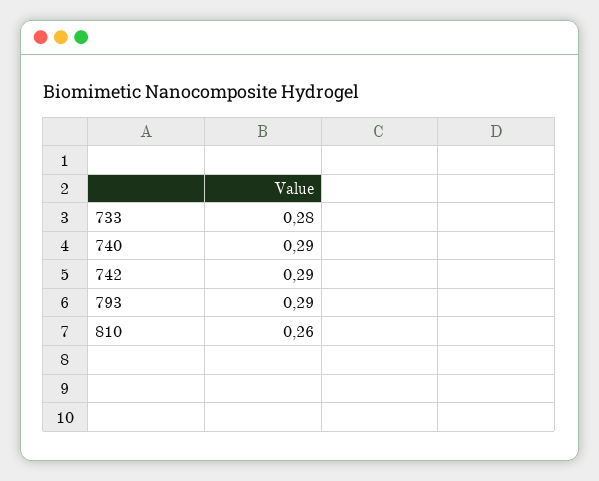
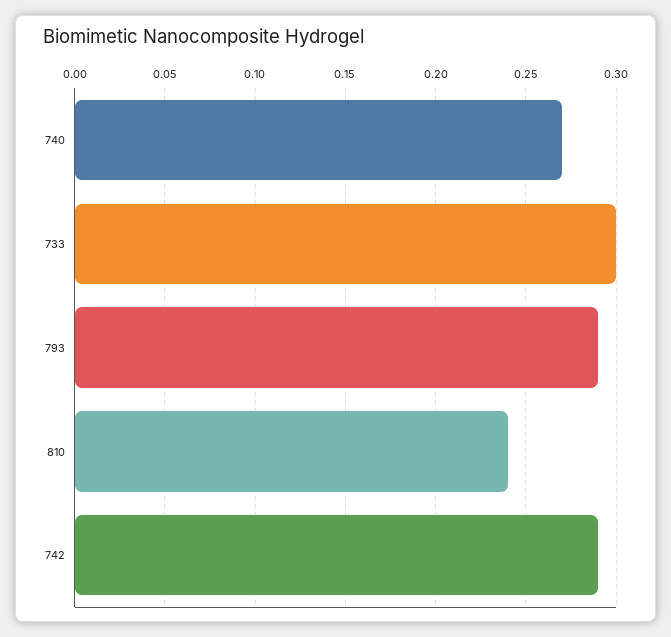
  {
-   "733": 0.28,
+   "733": 0.3,
-   "740": 0.29,
+   "740": 0.27,
    "742": 0.29,
    "793": 0.29,
-   "810": 0.26
+   "810": 0.24
  }

